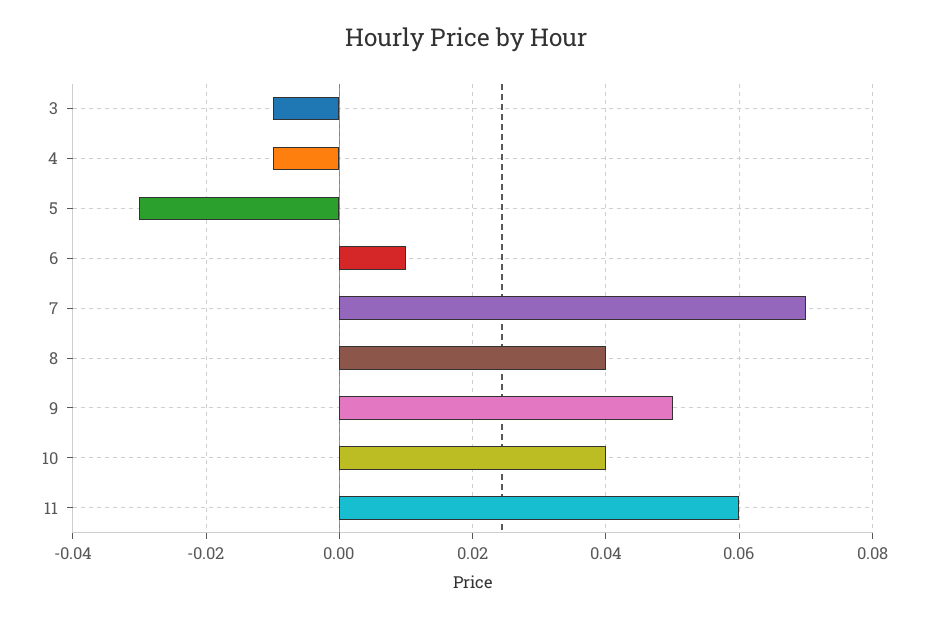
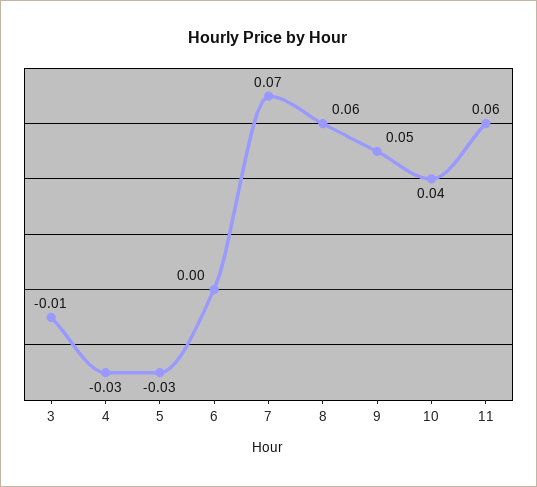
  {
    "3": -0.01,
-   "4": -0.01,
+   "4": -0.03,
    "5": -0.03,
-   "6": 0.01,
+   "6": 0,
    "7": 0.07,
-   "8": 0.04,
+   "8": 0.06,
    "9": 0.05,
    "10": 0.04,
    "11": 0.06
  }

